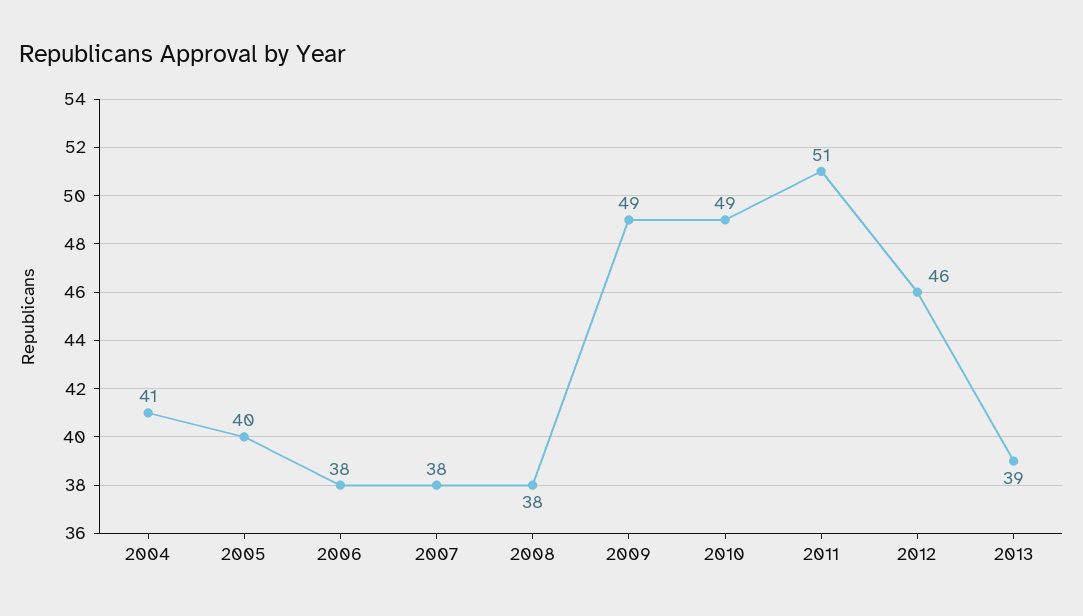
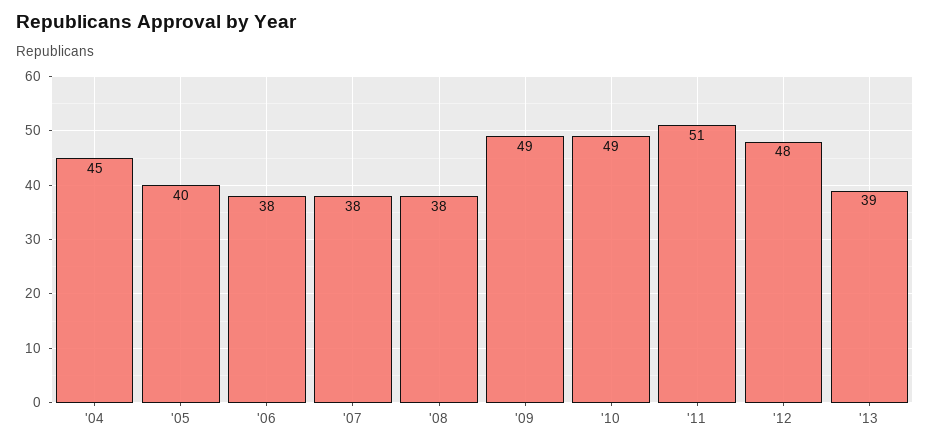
  {
-   "2004": 41,
+   "2004": 45,
    "2005": 40,
    "2006": 38,
    "2007": 38,
    "2008": 38,
    "2009": 49,
    "2010": 49,
    "2011": 51,
-   "2012": 46,
+   "2012": 48,
    "2013": 39
  }

